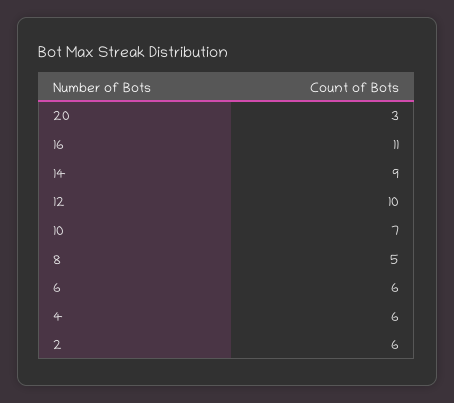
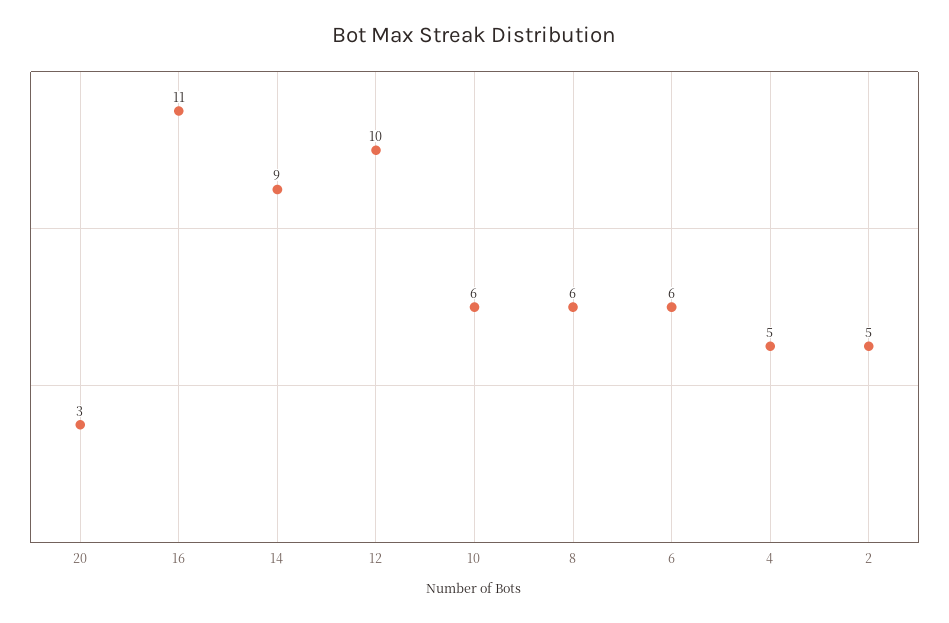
  {
    "20": 3,
    "16": 11,
    "14": 9,
    "12": 10,
-   "10": 7,
+   "10": 6,
-   "8": 5,
+   "8": 6,
    "6": 6,
-   "4": 6,
+   "4": 5,
-   "2": 6
+   "2": 5
  }

